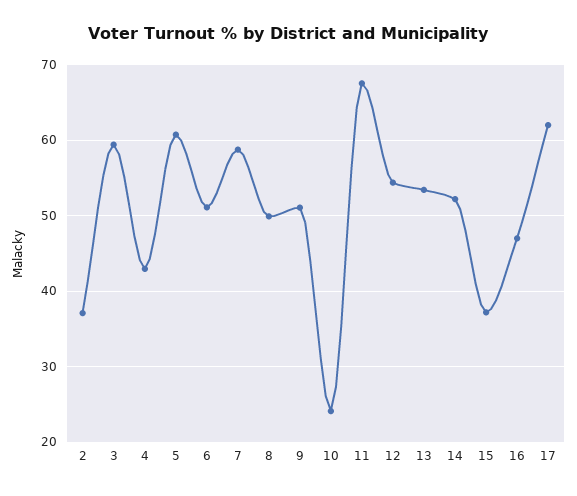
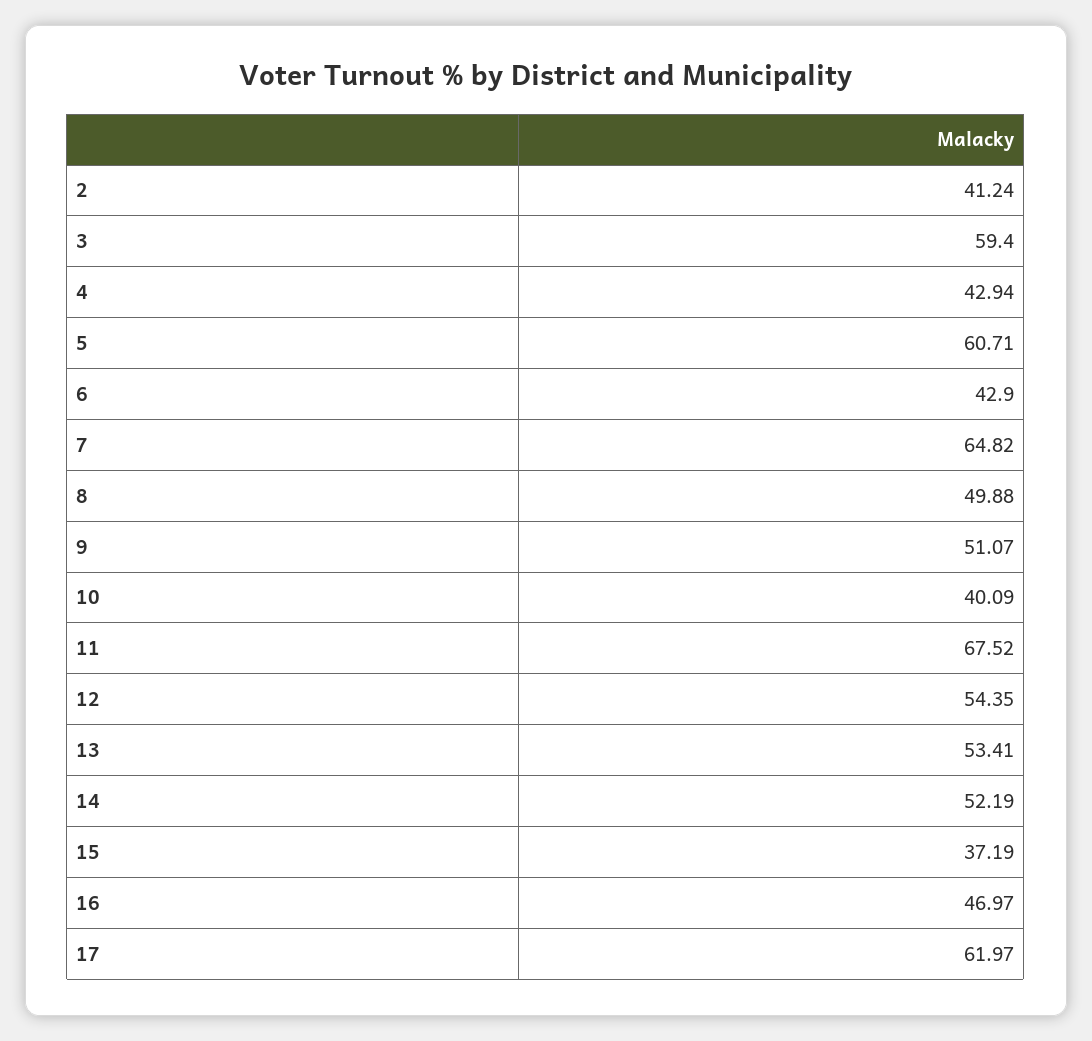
  {
-   "2": 37,
+   "2": 41.24,
    "3": 59.4,
    "4": 42.94,
    "5": 60.71,
-   "6": 51,
+   "6": 42.9,
-   "7": 59,
+   "7": 64.82,
    "8": 49.88,
    "9": 51.07,
-   "10": 24,
+   "10": 40.09,
    "11": 67.52,
    "12": 54.35,
    "13": 53.41,
    "14": 52.19,
    "15": 37.19,
    "16": 46.97,
    "17": 61.97
  }

